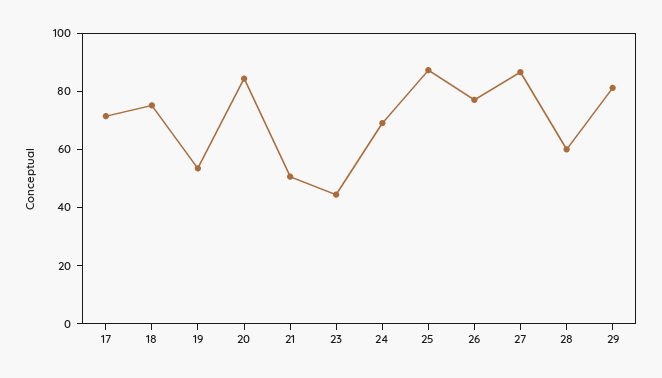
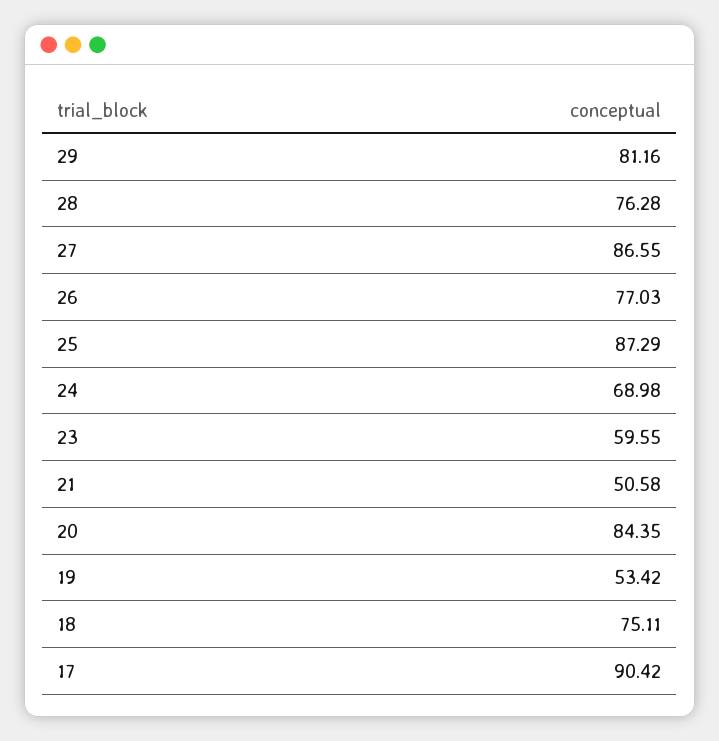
  {
-   "17": 70,
+   "17": 90.42,
    "18": 75.11,
    "19": 53.42,
    "20": 84.35,
    "21": 50.58,
-   "23": 45,
+   "23": 59.55,
    "24": 68.98,
    "25": 87.29,
    "26": 77.03,
    "27": 86.55,
-   "28": 60,
+   "28": 76.28,
    "29": 81.16
  }

